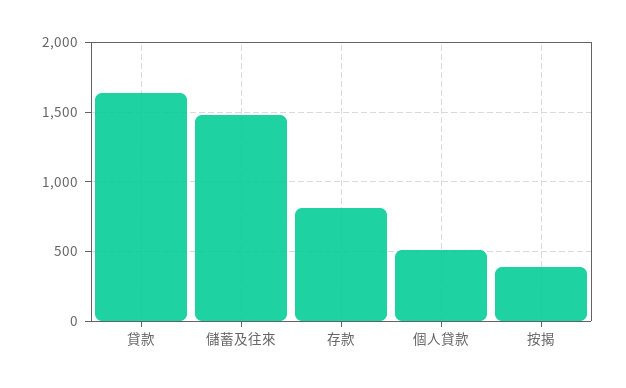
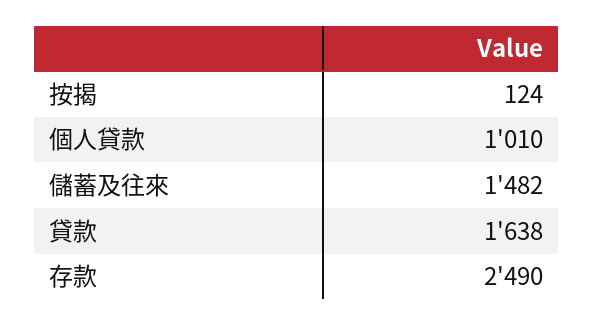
  {
    "貸款": 1638,
    "儲蓄及往來": 1482,
-   "存款": 800,
+   "存款": 2490,
-   "個人貸款": 500,
+   "個人貸款": 1010,
-   "按揭": 400
+   "按揭": 124
  }

